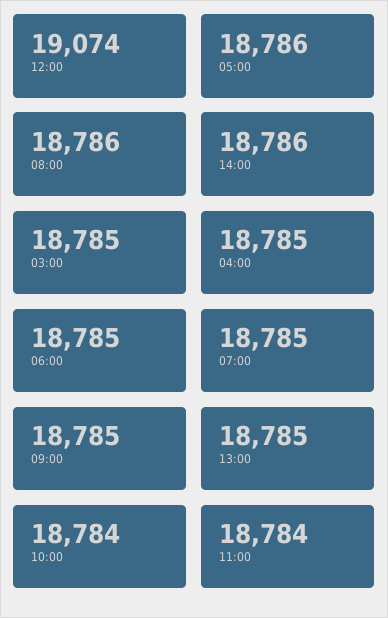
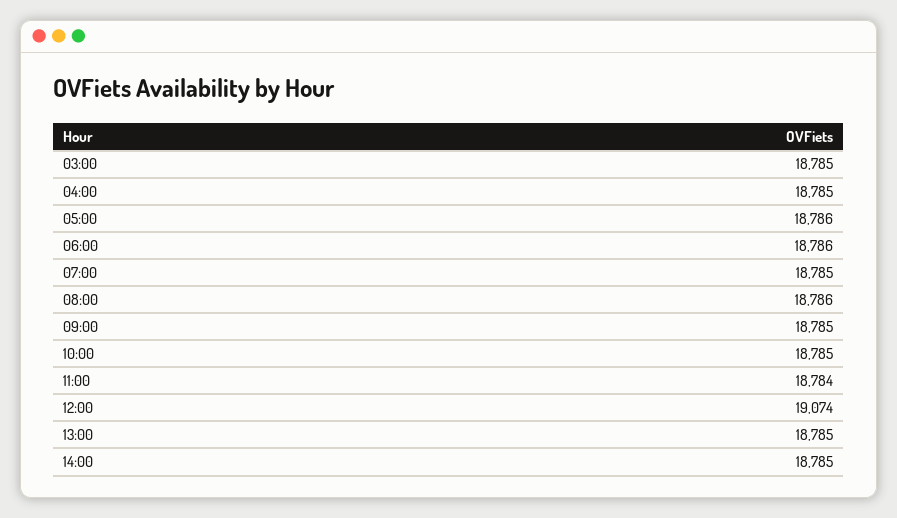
  {
    "12:00": 19074,
    "05:00": 18786,
    "08:00": 18786,
-   "14:00": 18786,
+   "14:00": 18785,
    "03:00": 18785,
    "04:00": 18785,
-   "06:00": 18785,
+   "06:00": 18786,
    "07:00": 18785,
    "09:00": 18785,
    "13:00": 18785,
-   "10:00": 18784,
+   "10:00": 18785,
    "11:00": 18784
  }

